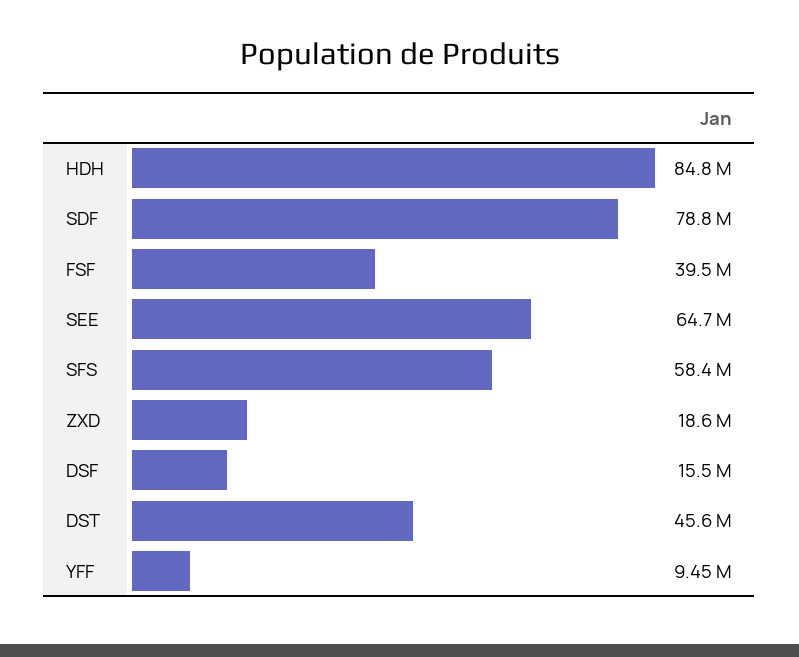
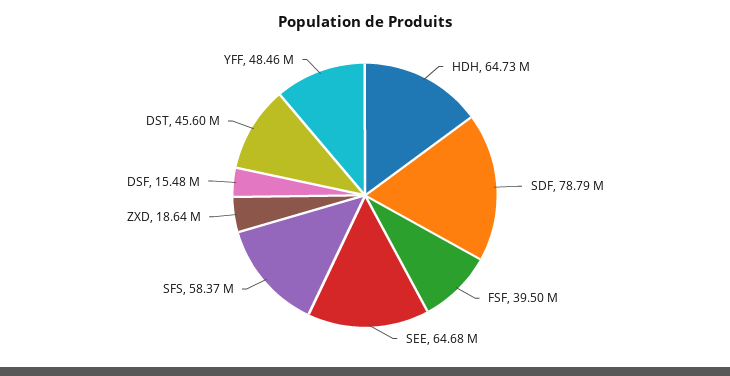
  {
-   "HDH": 84800000,
+   "HDH": 64730000,
    "SDF": 78790000,
    "FSF": 39500000,
    "SEE": 64680000,
    "SFS": 58370000,
    "ZXD": 18640000,
    "DSF": 15480000,
    "DST": 45600000,
-   "YFF": 9450000
+   "YFF": 48460000
  }

